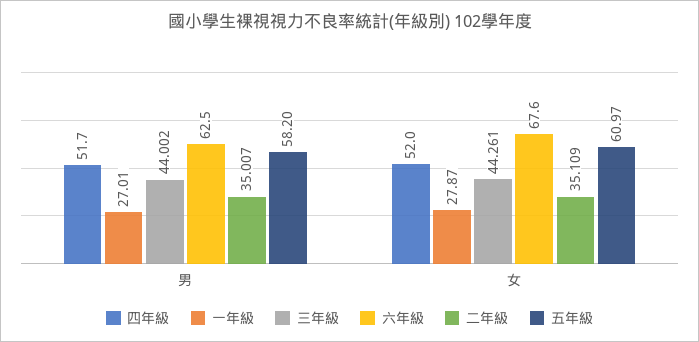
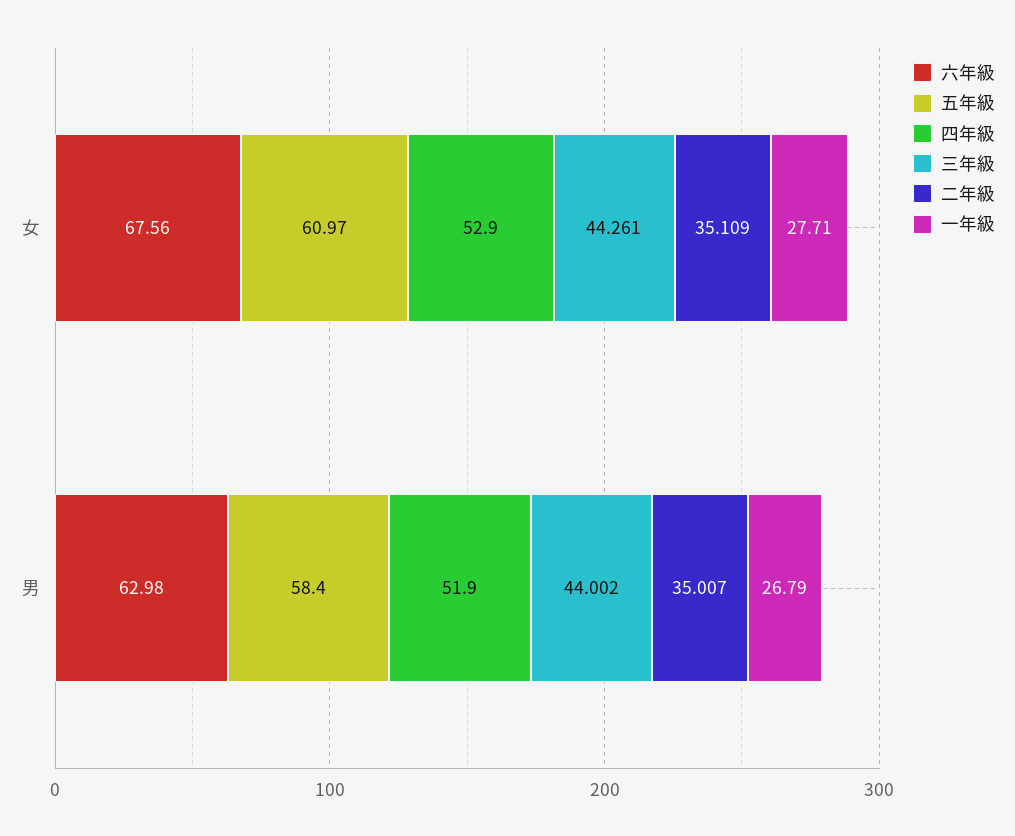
  {
    "四年級": {
-     "男": 51.7,
+     "男": 51.9,
-     "女": 52
+     "女": 52.9
    },
    "一年級": {
-     "男": 27.01,
+     "男": 26.79,
-     "女": 27.87
+     "女": 27.71
    },
    "三年級": {
      "男": 44.002,
      "女": 44.261
    },
    "六年級": {
-     "男": 62.5,
+     "男": 62.98,
      "女": 67.56
    },
    "二年級": {
      "男": 35.007,
      "女": 35.109
    },
    "五年級": {
-     "男": 58.2,
+     "男": 58.4,
      "女": 60.97
    }
  }

